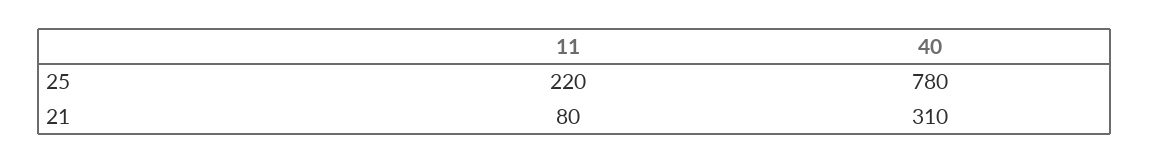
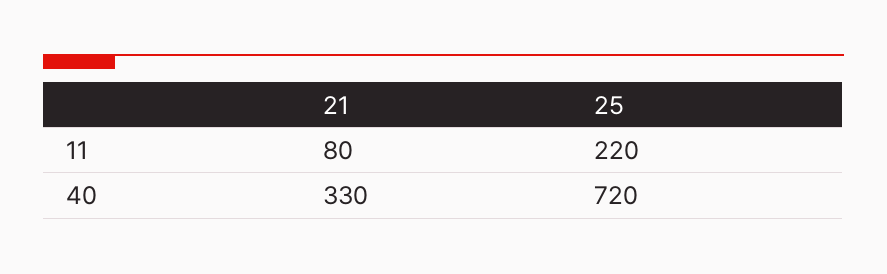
  {
    "11": {
      "25": 220,
      "21": 80
    },
    "40": {
-     "25": 780,
+     "25": 720,
-     "21": 310
+     "21": 330
    }
  }

